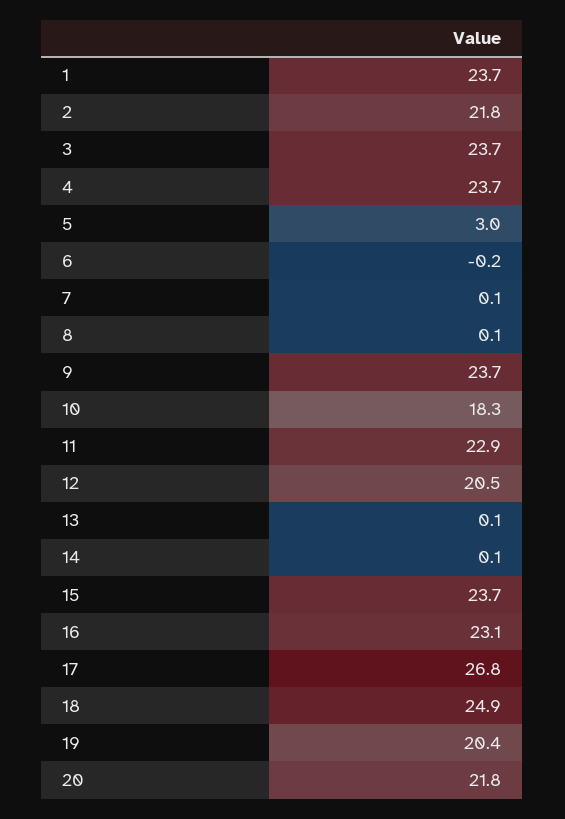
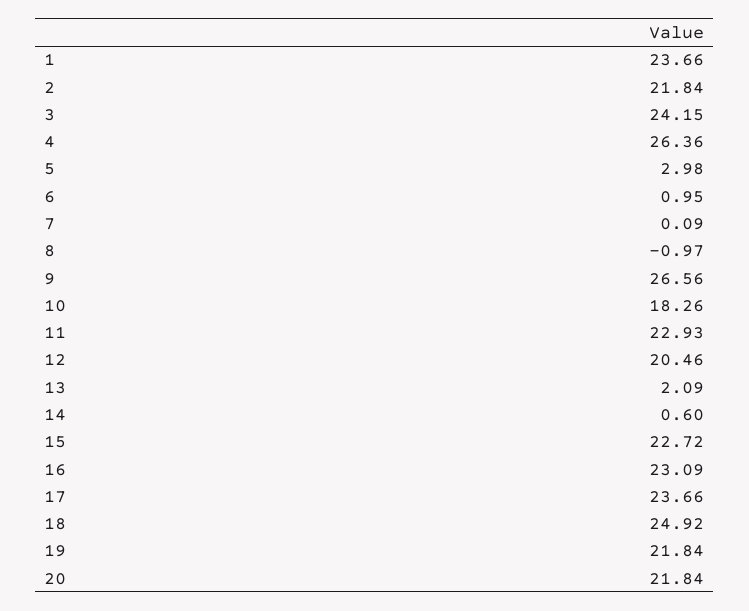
  {
    "1": 23.66,
    "2": 21.84,
-   "3": 23.7,
+   "3": 24.15,
-   "4": 23.7,
+   "4": 26.36,
    "5": 2.98,
-   "6": -0.2,
+   "6": 0.95,
    "7": 0.09,
-   "8": 0.1,
+   "8": -0.97,
-   "9": 23.7,
+   "9": 26.56,
    "10": 18.26,
    "11": 22.93,
    "12": 20.46,
-   "13": 0.1,
+   "13": 2.09,
-   "14": 0.1,
+   "14": 0.6,
-   "15": 23.7,
+   "15": 22.72,
    "16": 23.09,
-   "17": 26.8,
+   "17": 23.66,
    "18": 24.92,
-   "19": 20.4,
+   "19": 21.84,
    "20": 21.84
  }

